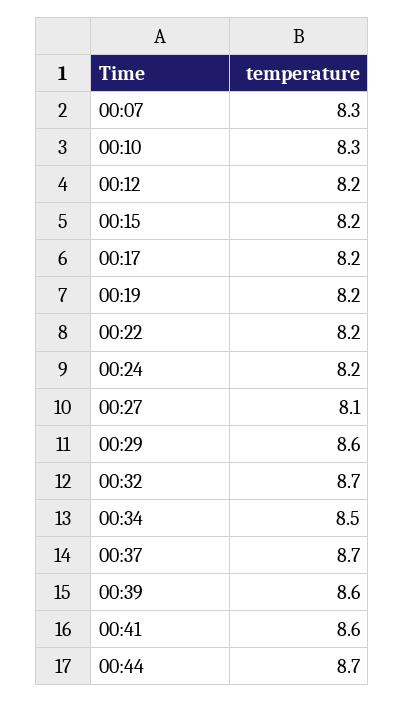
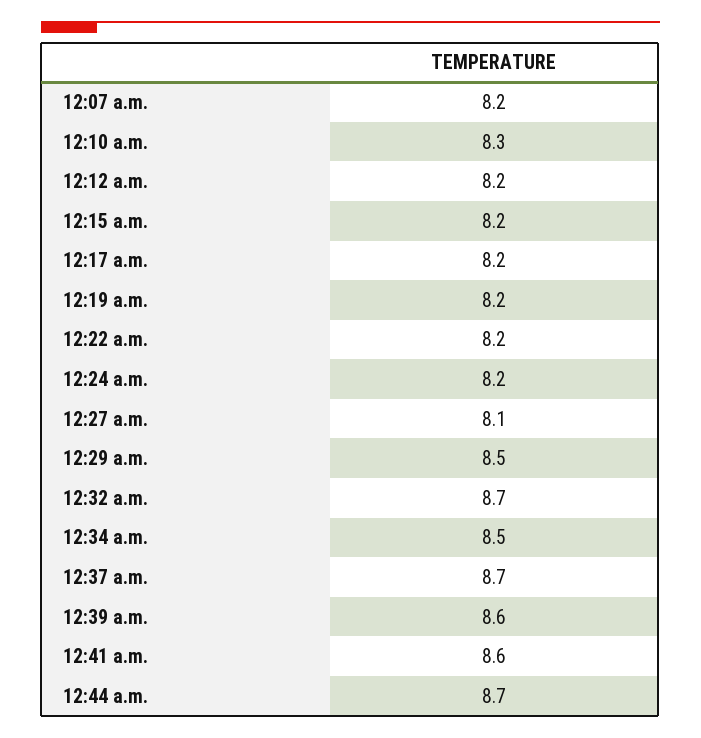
  {
-   "00:07": 8.3,
+   "00:07": 8.2,
    "00:10": 8.3,
    "00:12": 8.2,
    "00:15": 8.2,
    "00:17": 8.2,
    "00:19": 8.2,
    "00:22": 8.2,
    "00:24": 8.2,
    "00:27": 8.1,
-   "00:29": 8.6,
+   "00:29": 8.5,
    "00:32": 8.7,
    "00:34": 8.5,
    "00:37": 8.7,
    "00:39": 8.6,
    "00:41": 8.6,
    "00:44": 8.7
  }

